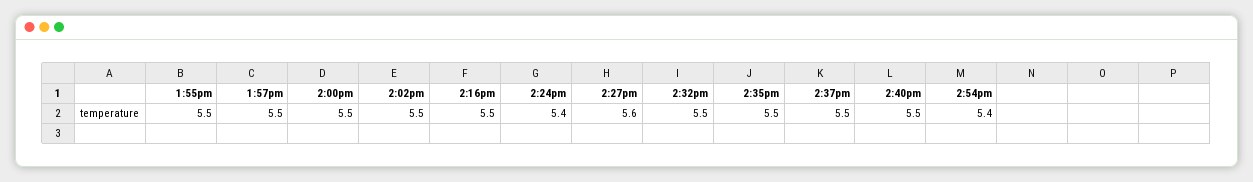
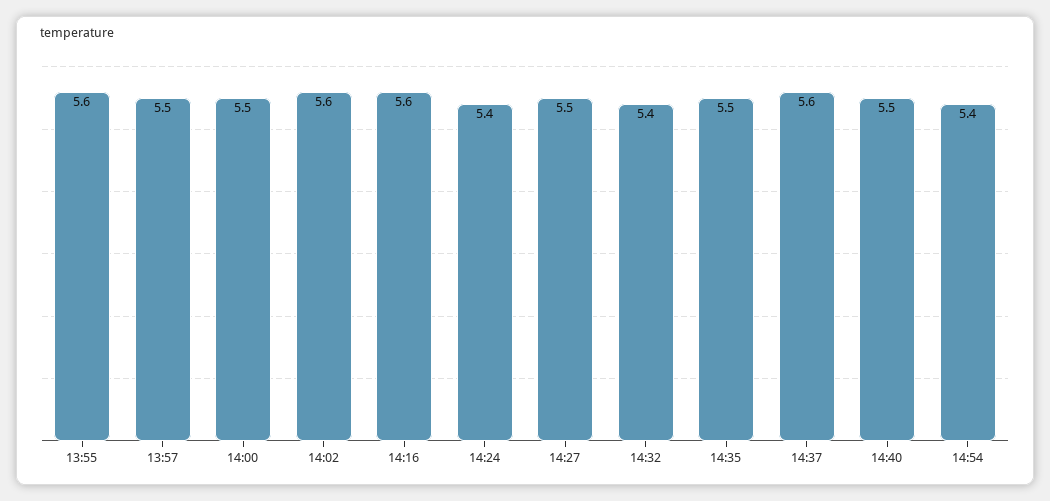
  {
-   "1:55pm": 5.5,
+   "1:55pm": 5.6,
    "1:57pm": 5.5,
    "2:00pm": 5.5,
-   "2:02pm": 5.5,
+   "2:02pm": 5.6,
-   "2:16pm": 5.5,
+   "2:16pm": 5.6,
    "2:24pm": 5.4,
-   "2:27pm": 5.6,
+   "2:27pm": 5.5,
-   "2:32pm": 5.5,
+   "2:32pm": 5.4,
    "2:35pm": 5.5,
-   "2:37pm": 5.5,
+   "2:37pm": 5.6,
    "2:40pm": 5.5,
    "2:54pm": 5.4
  }

